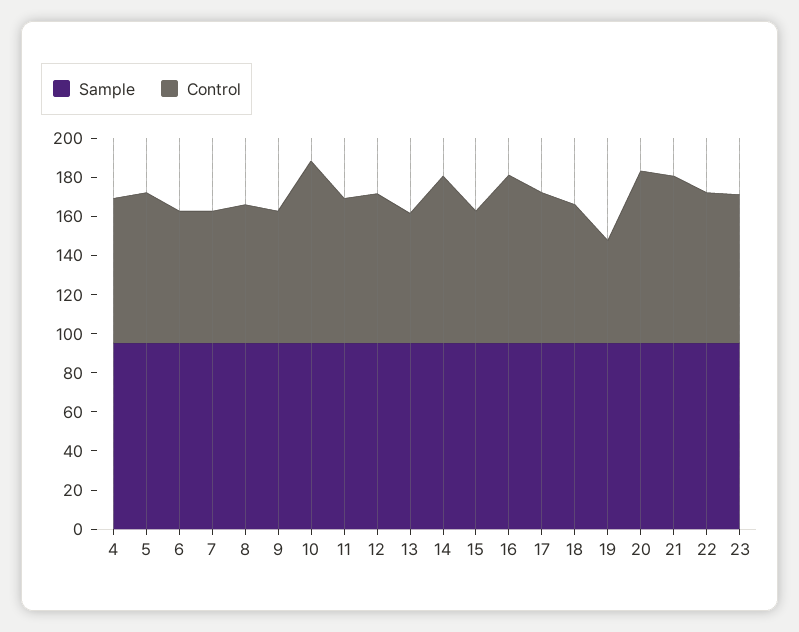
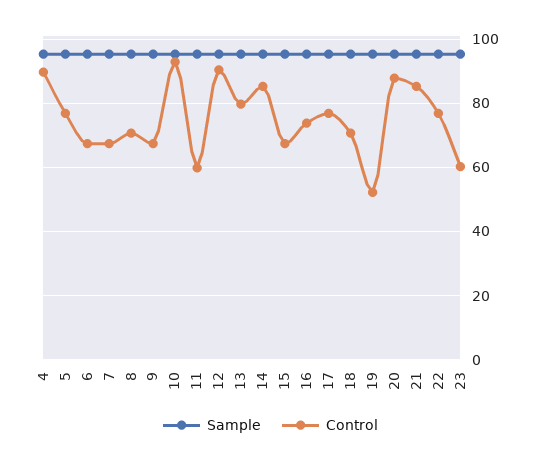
  {
    "Sample": {
      "4": 96,
      "5": 96,
      "6": 96,
      "7": 96,
      "8": 96,
      "9": 96,
      "10": 96,
      "11": 96,
      "12": 96,
      "13": 96,
      "14": 96,
      "15": 96,
      "16": 96,
      "17": 96,
      "18": 96,
      "19": 96,
      "20": 96,
      "21": 96,
      "22": 96,
      "23": 96
    },
    "Control": {
-     "4": 75,
+     "4": 90,
      "5": 76,
      "6": 68,
      "7": 68,
      "8": 70,
      "9": 68,
      "10": 92,
-     "11": 75,
+     "11": 60,
-     "12": 75,
+     "12": 90,
-     "13": 65,
+     "13": 80,
      "14": 86,
      "15": 68,
-     "16": 85,
+     "16": 74,
      "17": 76,
      "18": 70,
      "19": 52,
      "20": 88,
      "21": 86,
      "22": 76,
-     "23": 75
+     "23": 60
    }
  }

